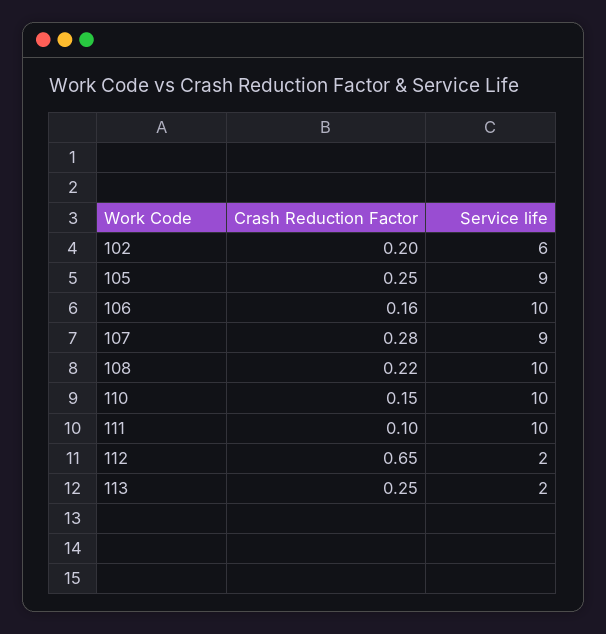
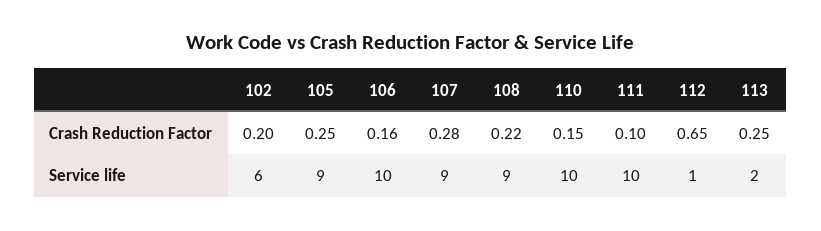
  {
    "Crash Reduction Factor": {
      "102": 0.2,
      "105": 0.25,
      "106": 0.16,
      "107": 0.28,
      "108": 0.22,
      "110": 0.15,
      "111": 0.1,
      "112": 0.65,
      "113": 0.25
    },
    "Service life": {
      "102": 6,
      "105": 9,
      "106": 10,
      "107": 9,
-     "108": 10,
+     "108": 9,
      "110": 10,
      "111": 10,
-     "112": 2,
+     "112": 1,
      "113": 2
    }
  }

